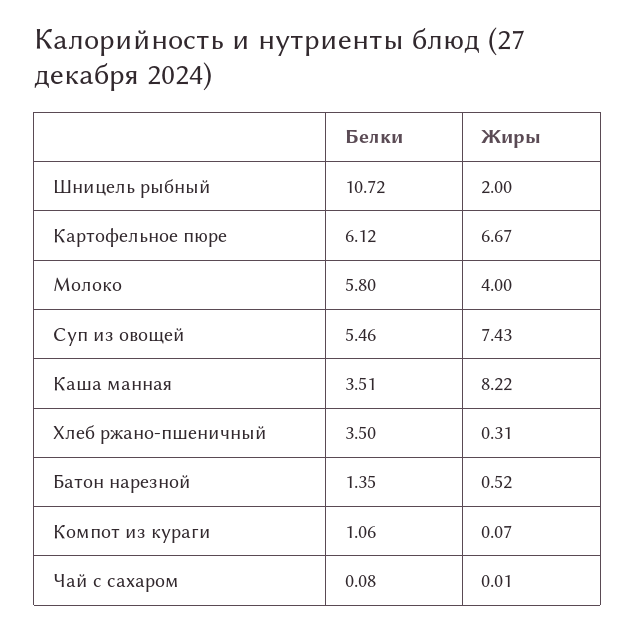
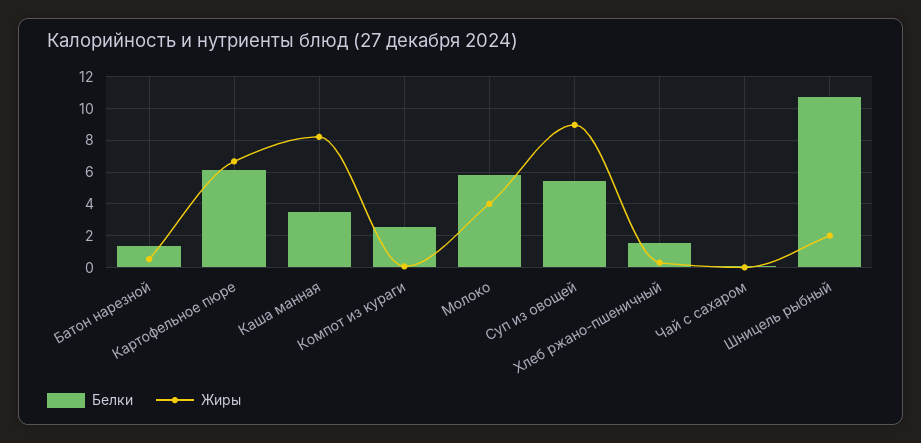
  {
    "Белки": {
      "Шницель рыбный": 10.72,
      "Картофельное пюре": 6.12,
      "Молоко": 5.8,
      "Суп из овощей": 5.46,
      "Каша манная": 3.51,
-     "Хлеб ржано-пшеничный": 3.5,
+     "Хлеб ржано-пшеничный": 1.5,
      "Батон нарезной": 1.35,
-     "Компот из кураги": 1.06,
+     "Компот из кураги": 2.5,
      "Чай с сахаром": 0.08
    },
    "Жиры": {
      "Шницель рыбный": 2,
      "Картофельное пюре": 6.67,
      "Молоко": 4,
-     "Суп из овощей": 7.43,
+     "Суп из овощей": 9,
      "Каша манная": 8.22,
      "Хлеб ржано-пшеничный": 0.31,
      "Батон нарезной": 0.52,
      "Компот из кураги": 0.07,
      "Чай с сахаром": 0.01
    }
  }

